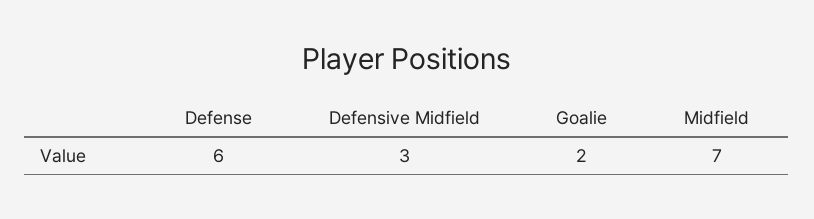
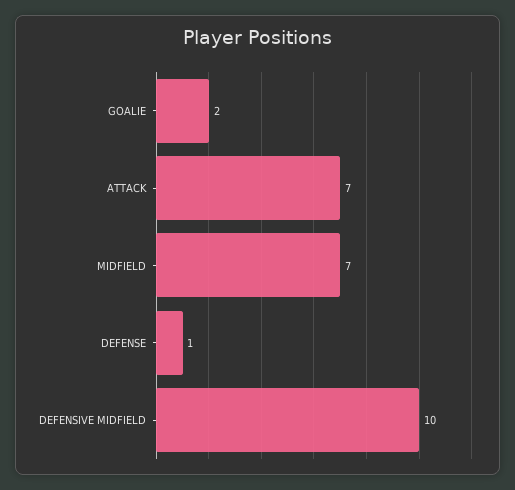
  {
-   "Defense": 6,
+   "Defense": 1,
-   "Defensive Midfield": 3,
+   "Defensive Midfield": 10,
    "Goalie": 2,
-   "Midfield": 7
+   "Midfield": 7,
+   "ATTACK": 7
  }

